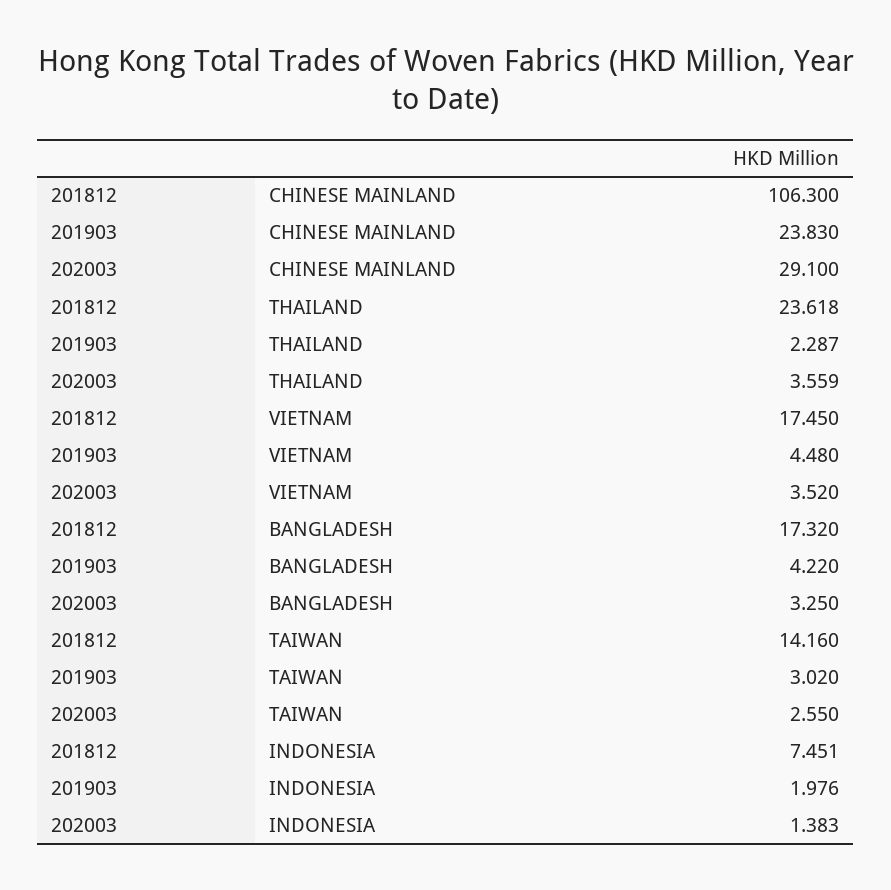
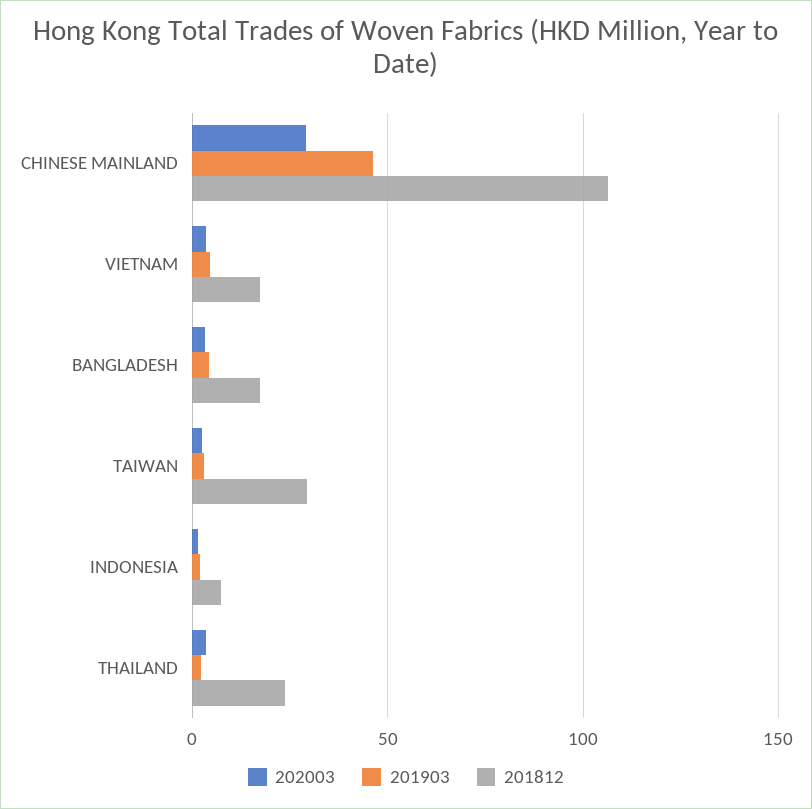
  {
    "201812": {
      "CHINESE MAINLAND": 106.3,
      "THAILAND": 23.618,
      "VIETNAM": 17.45,
      "BANGLADESH": 17.32,
-     "TAIWAN": 14.16,
+     "TAIWAN": 30,
      "INDONESIA": 7.451
    },
    "201903": {
-     "CHINESE MAINLAND": 23.83,
+     "CHINESE MAINLAND": 45,
      "THAILAND": 2.287,
      "VIETNAM": 4.48,
      "BANGLADESH": 4.22,
      "TAIWAN": 3.02,
      "INDONESIA": 1.976
    },
    "202003": {
      "CHINESE MAINLAND": 29.1,
      "THAILAND": 3.559,
      "VIETNAM": 3.52,
      "BANGLADESH": 3.25,
      "TAIWAN": 2.55,
      "INDONESIA": 1.383
    }
  }

